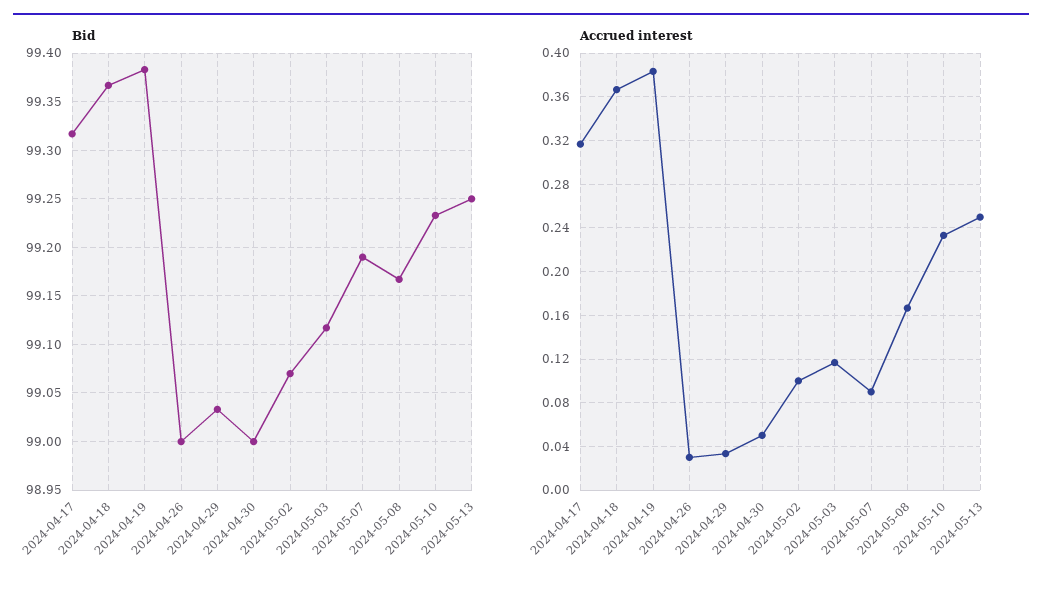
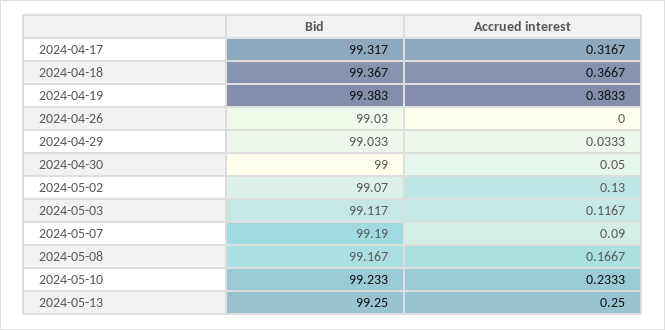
  {
    "Bid": {
      "2024-04-17": 99.317,
      "2024-04-18": 99.367,
      "2024-04-19": 99.383,
-     "2024-04-26": 99,
+     "2024-04-26": 99.03,
      "2024-04-29": 99.033,
      "2024-04-30": 99,
      "2024-05-02": 99.07,
      "2024-05-03": 99.117,
      "2024-05-07": 99.19,
      "2024-05-08": 99.167,
      "2024-05-10": 99.233,
      "2024-05-13": 99.25
    },
    "Accrued interest": {
      "2024-04-17": 0.3167,
      "2024-04-18": 0.3667,
      "2024-04-19": 0.3833,
-     "2024-04-26": 0.03,
+     "2024-04-26": 0,
      "2024-04-29": 0.0333,
      "2024-04-30": 0.05,
-     "2024-05-02": 0.1,
+     "2024-05-02": 0.13,
      "2024-05-03": 0.1167,
      "2024-05-07": 0.09,
      "2024-05-08": 0.1667,
      "2024-05-10": 0.2333,
      "2024-05-13": 0.25
    }
  }

